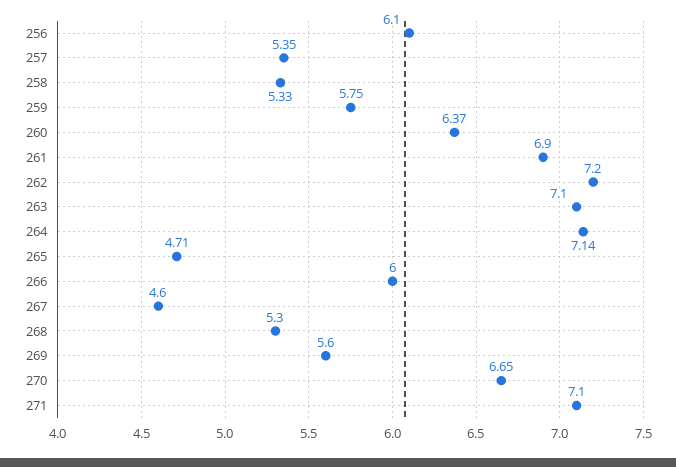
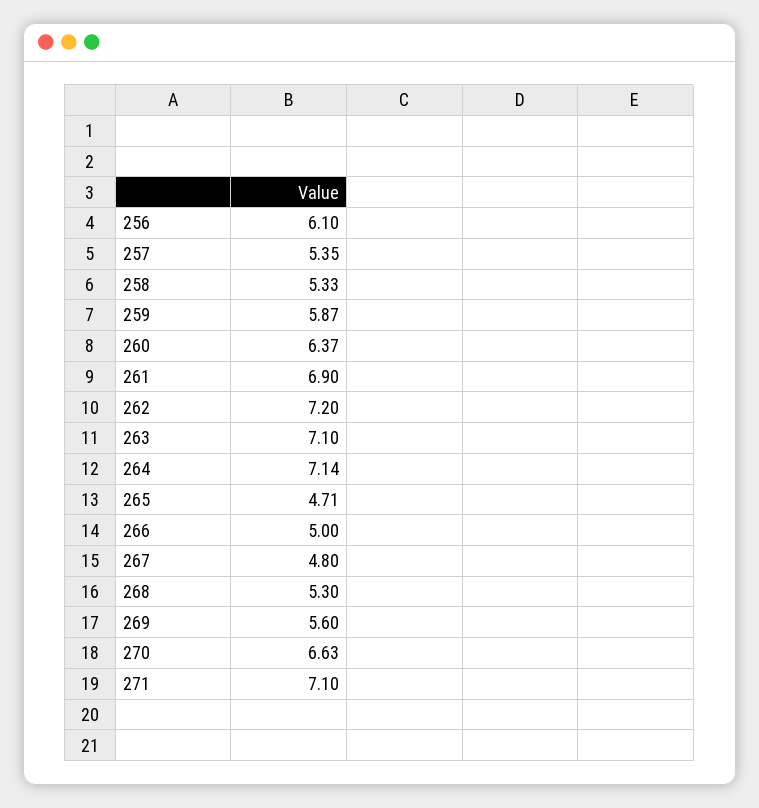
  {
    "256": 6.1,
    "257": 5.35,
    "258": 5.33,
-   "259": 5.75,
+   "259": 5.87,
    "260": 6.37,
    "261": 6.9,
    "262": 7.2,
    "263": 7.1,
    "264": 7.14,
    "265": 4.71,
-   "266": 6,
+   "266": 5,
-   "267": 4.6,
+   "267": 4.8,
    "268": 5.3,
    "269": 5.6,
-   "270": 6.65,
+   "270": 6.63,
    "271": 7.1
  }

